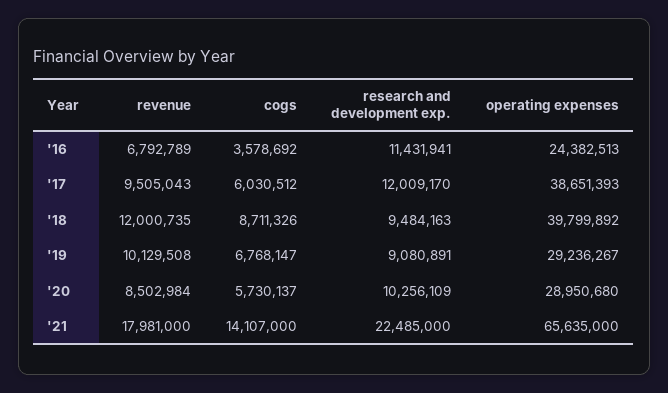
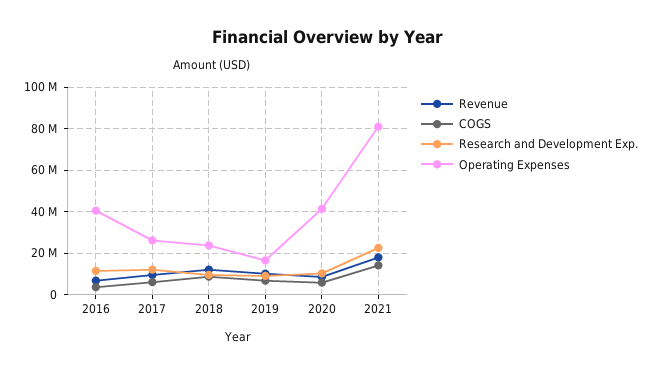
  {
    "revenue": {
      "'16": 6792789,
      "'17": 9505043,
      "'18": 12000735,
      "'19": 10129508,
      "'20": 8502984,
      "'21": 17981000
    },
    "cogs": {
      "'16": 3578692,
      "'17": 6030512,
      "'18": 8711326,
      "'19": 6768147,
      "'20": 5730137,
      "'21": 14107000
    },
    "research and development exp.": {
      "'16": 11431941,
      "'17": 12009170,
      "'18": 9484163,
      "'19": 9080891,
      "'20": 10256109,
      "'21": 22485000
    },
    "operating expenses": {
-     "'16": 24382513,
+     "'16": 40000000,
-     "'17": 38651393,
+     "'17": 25000000,
-     "'18": 39799892,
+     "'18": 25000000,
-     "'19": 29236267,
+     "'19": 15000000,
-     "'20": 28950680,
+     "'20": 40000000,
-     "'21": 65635000
+     "'21": 80000000
    }
  }

